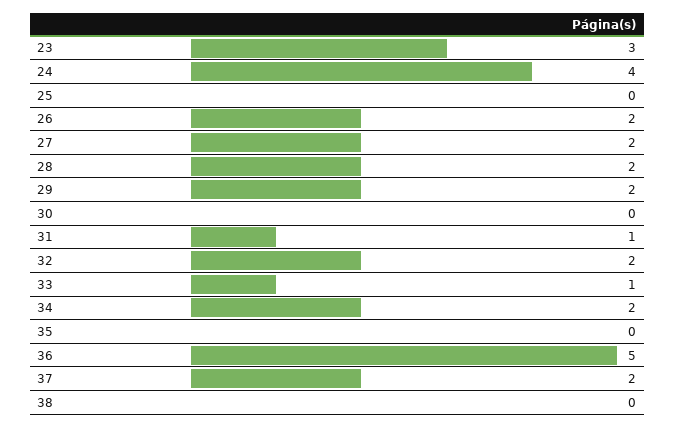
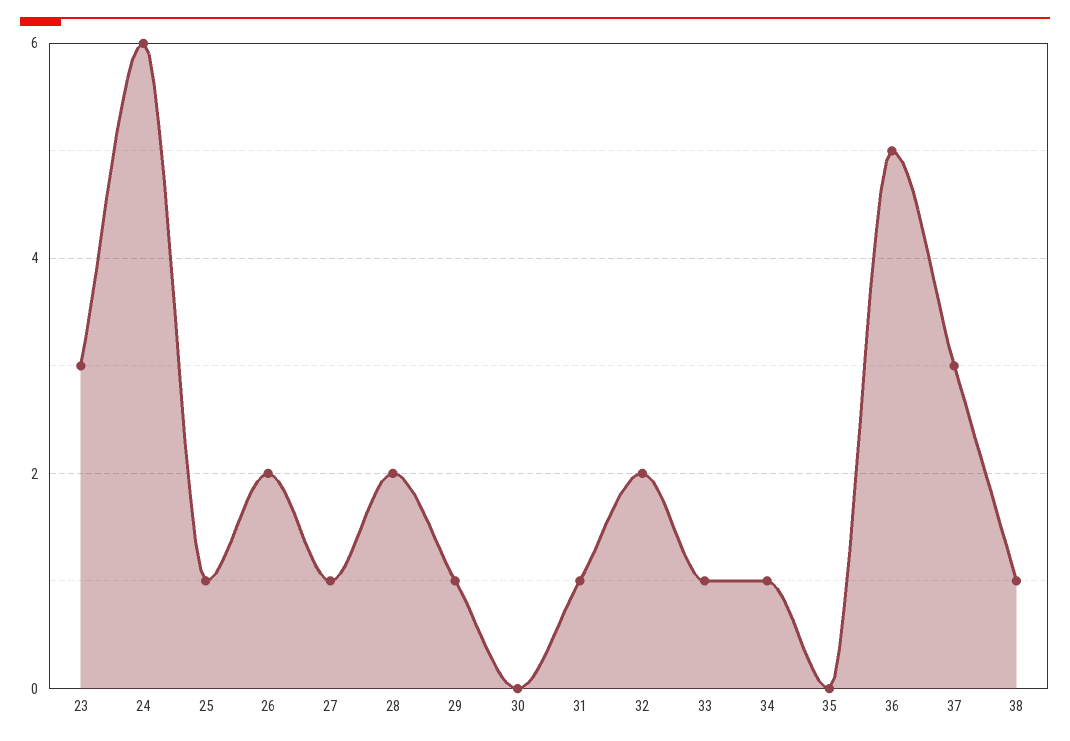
  {
    "23": 3,
-   "24": 4,
+   "24": 6,
-   "25": 0,
+   "25": 1,
    "26": 2,
-   "27": 2,
+   "27": 1,
    "28": 2,
-   "29": 2,
+   "29": 1,
    "30": 0,
    "31": 1,
    "32": 2,
    "33": 1,
-   "34": 2,
+   "34": 1,
    "35": 0,
    "36": 5,
-   "37": 2,
+   "37": 3,
-   "38": 0
+   "38": 1
  }

